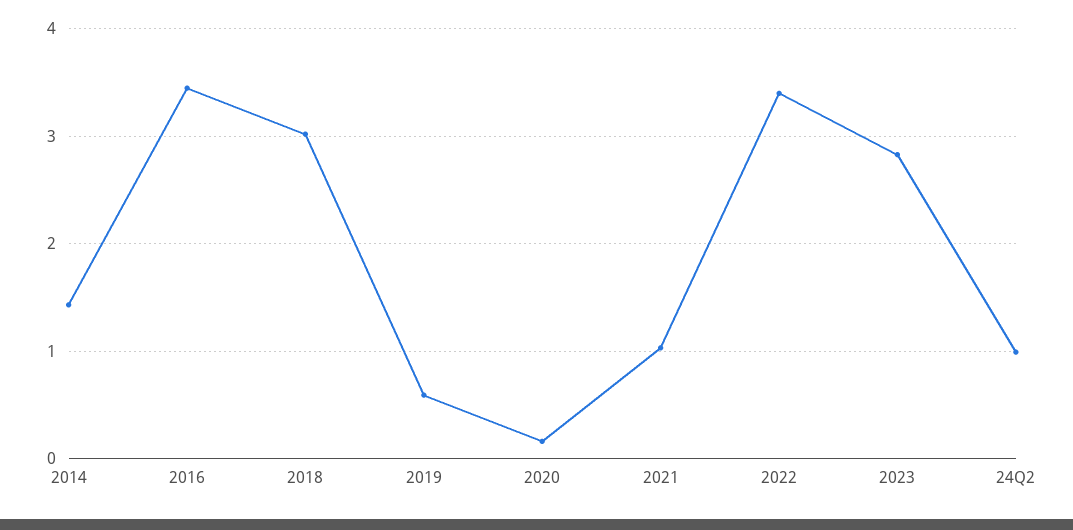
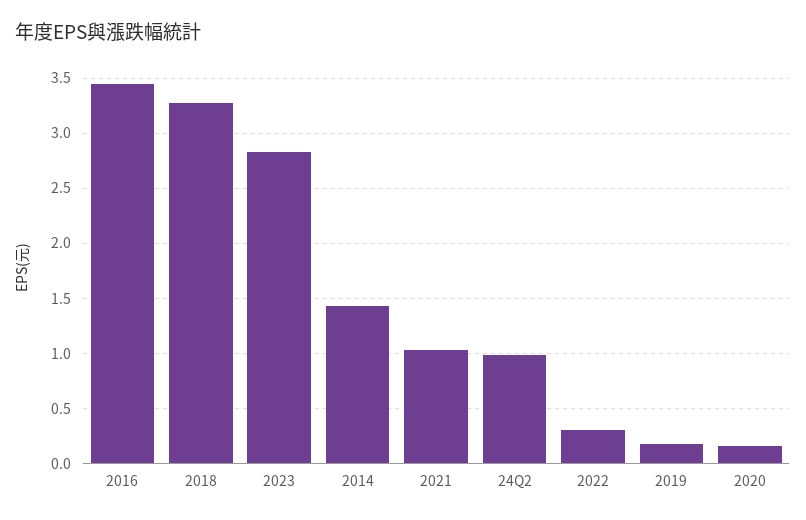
  {
    "2014": 1.4,
    "2016": 3.5,
-   "2018": 3,
+   "2018": 3.3,
-   "2019": 0.6,
+   "2019": 0.2,
    "2020": 0.2,
    "2021": 1,
-   "2022": 3.4,
+   "2022": 0.3,
    "2023": 2.8,
    "24Q2": 1
  }

